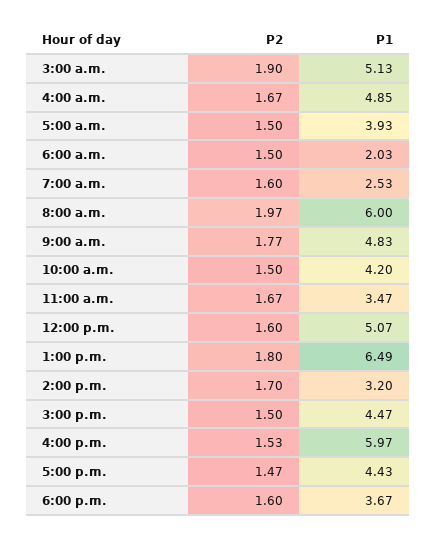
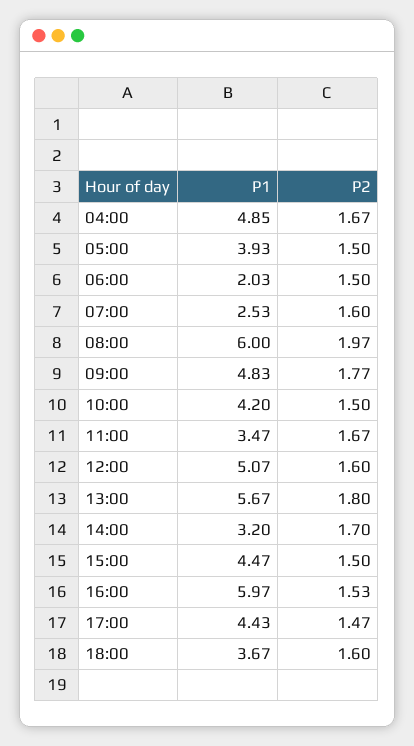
  {
    "P2": {
-     "3:00 a.m.": 1.9,
      "4:00 a.m.": 1.67,
      "5:00 a.m.": 1.5,
      "6:00 a.m.": 1.5,
      "7:00 a.m.": 1.6,
      "8:00 a.m.": 1.97,
      "9:00 a.m.": 1.77,
      "10:00 a.m.": 1.5,
      "11:00 a.m.": 1.67,
      "12:00 p.m.": 1.6,
      "1:00 p.m.": 1.8,
      "2:00 p.m.": 1.7,
      "3:00 p.m.": 1.5,
      "4:00 p.m.": 1.53,
      "5:00 p.m.": 1.47,
      "6:00 p.m.": 1.6
    },
    "P1": {
-     "3:00 a.m.": 5.13,
      "4:00 a.m.": 4.85,
      "5:00 a.m.": 3.93,
      "6:00 a.m.": 2.03,
      "7:00 a.m.": 2.53,
      "8:00 a.m.": 6,
      "9:00 a.m.": 4.83,
      "10:00 a.m.": 4.2,
      "11:00 a.m.": 3.47,
      "12:00 p.m.": 5.07,
-     "1:00 p.m.": 6.49,
+     "1:00 p.m.": 5.67,
      "2:00 p.m.": 3.2,
      "3:00 p.m.": 4.47,
      "4:00 p.m.": 5.97,
      "5:00 p.m.": 4.43,
      "6:00 p.m.": 3.67
    }
  }

